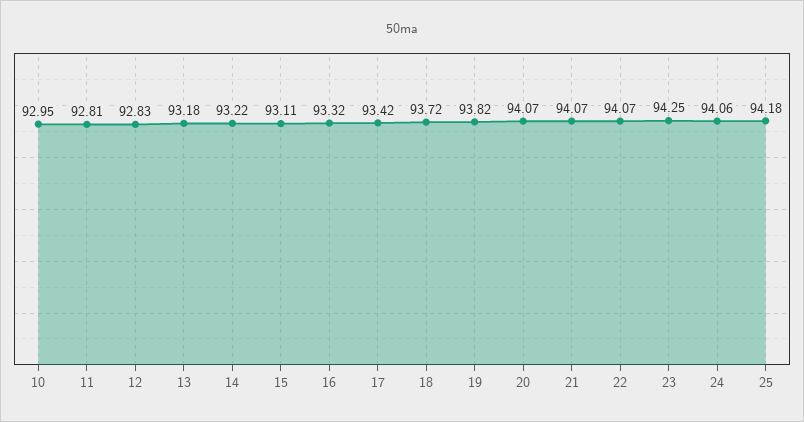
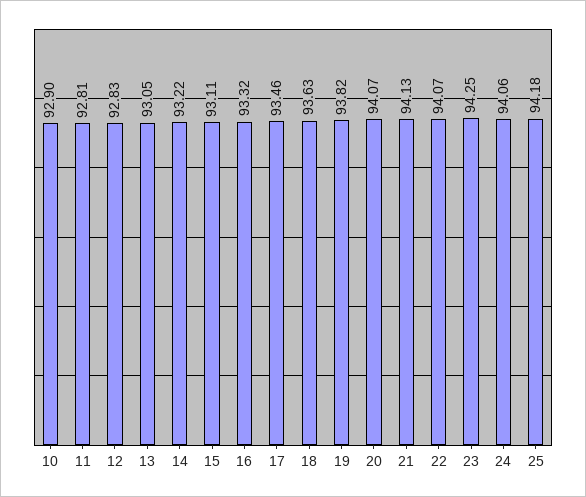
  {
-   "10": 92.95,
+   "10": 92.9,
    "11": 92.81,
    "12": 92.83,
-   "13": 93.18,
+   "13": 93.05,
    "14": 93.22,
    "15": 93.11,
    "16": 93.32,
-   "17": 93.42,
+   "17": 93.46,
-   "18": 93.72,
+   "18": 93.63,
    "19": 93.82,
    "20": 94.07,
-   "21": 94.07,
+   "21": 94.13,
    "22": 94.07,
    "23": 94.25,
    "24": 94.06,
    "25": 94.18
  }

